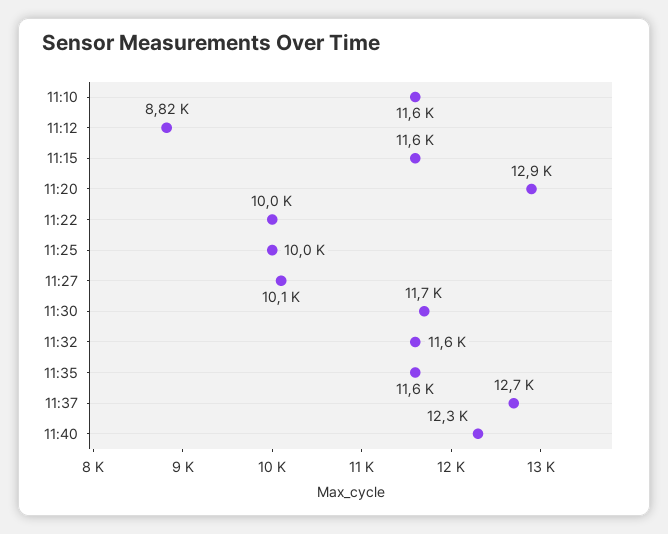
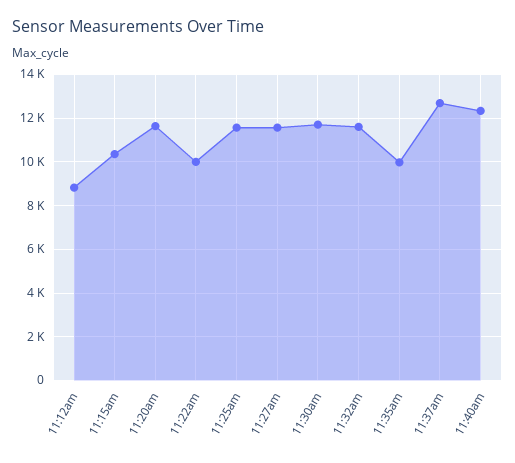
  {
-   "11:10": 11600,
    "11:12": 8820,
-   "11:15": 11600,
+   "11:15": 10500,
-   "11:20": 12900,
+   "11:20": 11500,
    "11:22": 10000,
-   "11:25": 10000,
+   "11:25": 11500,
-   "11:27": 10100,
+   "11:27": 11500,
    "11:30": 11700,
    "11:32": 11600,
-   "11:35": 11600,
+   "11:35": 10000,
    "11:37": 12700,
    "11:40": 12300
  }

